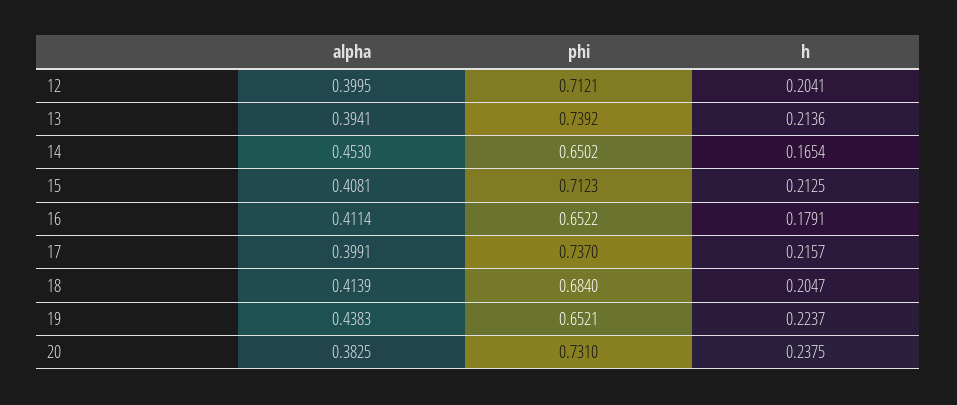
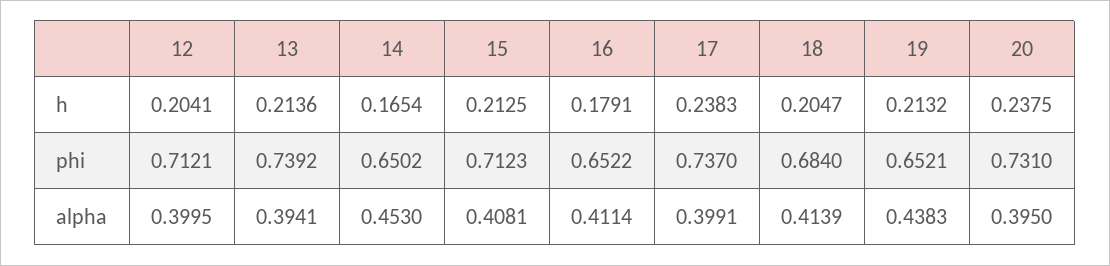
  {
    "alpha": {
      "12": 0.3995,
      "13": 0.3941,
      "14": 0.453,
      "15": 0.4081,
      "16": 0.4114,
      "17": 0.3991,
      "18": 0.4139,
      "19": 0.4383,
-     "20": 0.3825
+     "20": 0.395
    },
    "phi": {
      "12": 0.7121,
      "13": 0.7392,
      "14": 0.6502,
      "15": 0.7123,
      "16": 0.6522,
      "17": 0.737,
      "18": 0.684,
      "19": 0.6521,
      "20": 0.731
    },
    "h": {
      "12": 0.2041,
      "13": 0.2136,
      "14": 0.1654,
      "15": 0.2125,
      "16": 0.1791,
-     "17": 0.2157,
+     "17": 0.2383,
      "18": 0.2047,
-     "19": 0.2237,
+     "19": 0.2132,
      "20": 0.2375
    }
  }

